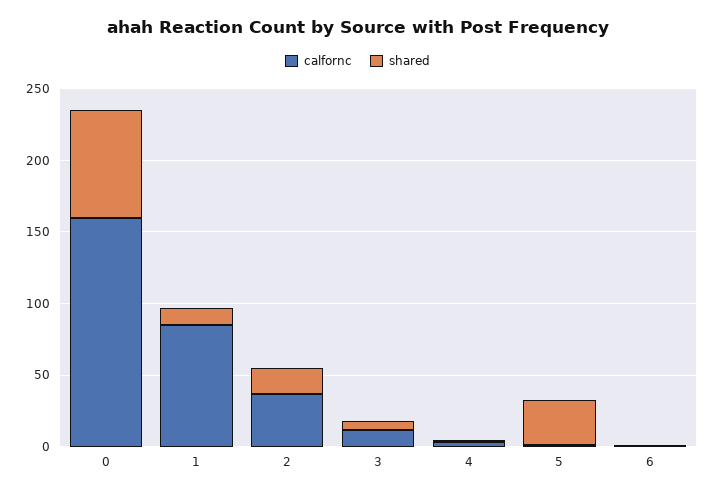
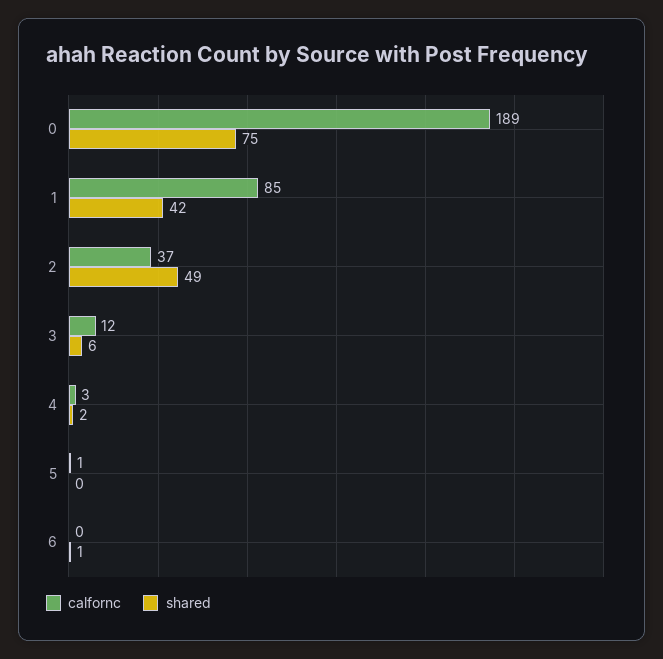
  {
    "calfornc": {
-     "0": 160,
+     "0": 189,
      "1": 85,
      "2": 37,
      "3": 12,
      "4": 3,
      "5": 1,
      "6": 0
    },
    "shared": {
      "0": 75,
-     "1": 10,
+     "1": 42,
-     "2": 20,
+     "2": 49,
      "3": 6,
      "4": 2,
-     "5": 30,
+     "5": 0,
      "6": 1
    }
  }

